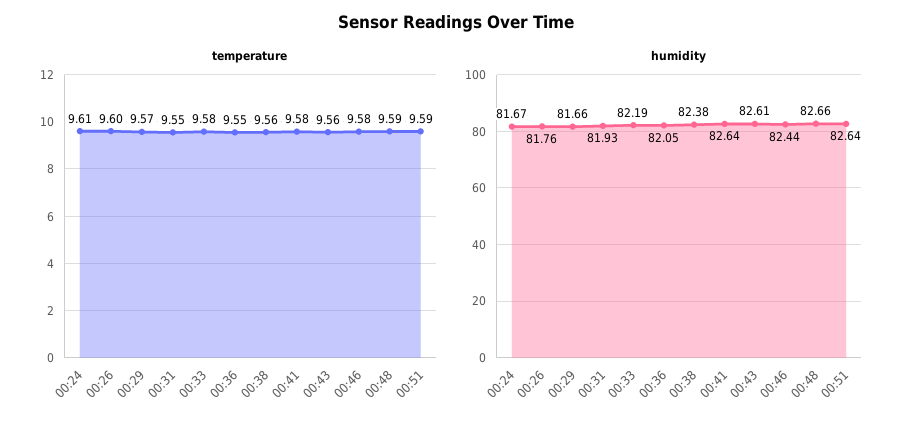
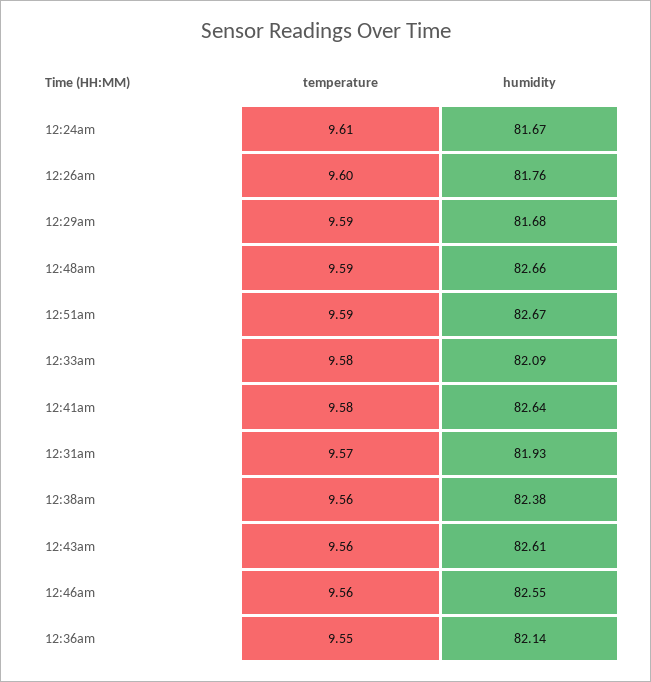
  {
    "temperature": {
      "00:24": 9.61,
      "00:26": 9.6,
-     "00:29": 9.57,
+     "00:29": 9.59,
-     "00:31": 9.55,
+     "00:31": 9.57,
      "00:33": 9.58,
      "00:36": 9.55,
      "00:38": 9.56,
      "00:41": 9.58,
      "00:43": 9.56,
-     "00:46": 9.58,
+     "00:46": 9.56,
      "00:48": 9.59,
      "00:51": 9.59
    },
    "humidity": {
      "00:24": 81.67,
      "00:26": 81.76,
-     "00:29": 81.66,
+     "00:29": 81.68,
      "00:31": 81.93,
-     "00:33": 82.19,
+     "00:33": 82.09,
-     "00:36": 82.05,
+     "00:36": 82.14,
      "00:38": 82.38,
      "00:41": 82.64,
      "00:43": 82.61,
-     "00:46": 82.44,
+     "00:46": 82.55,
      "00:48": 82.66,
-     "00:51": 82.64
+     "00:51": 82.67
    }
  }

